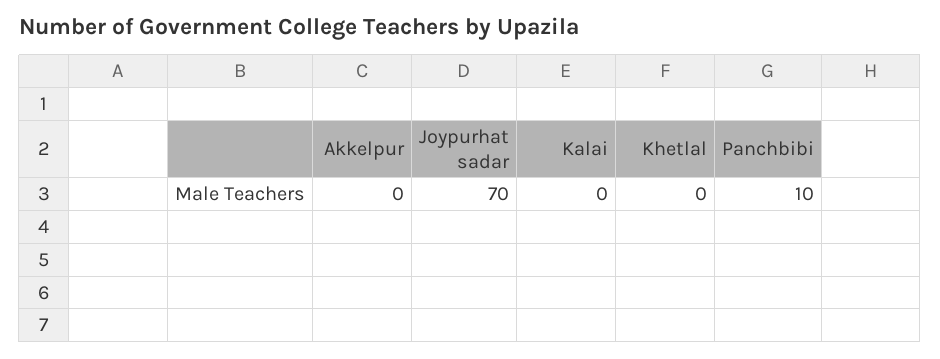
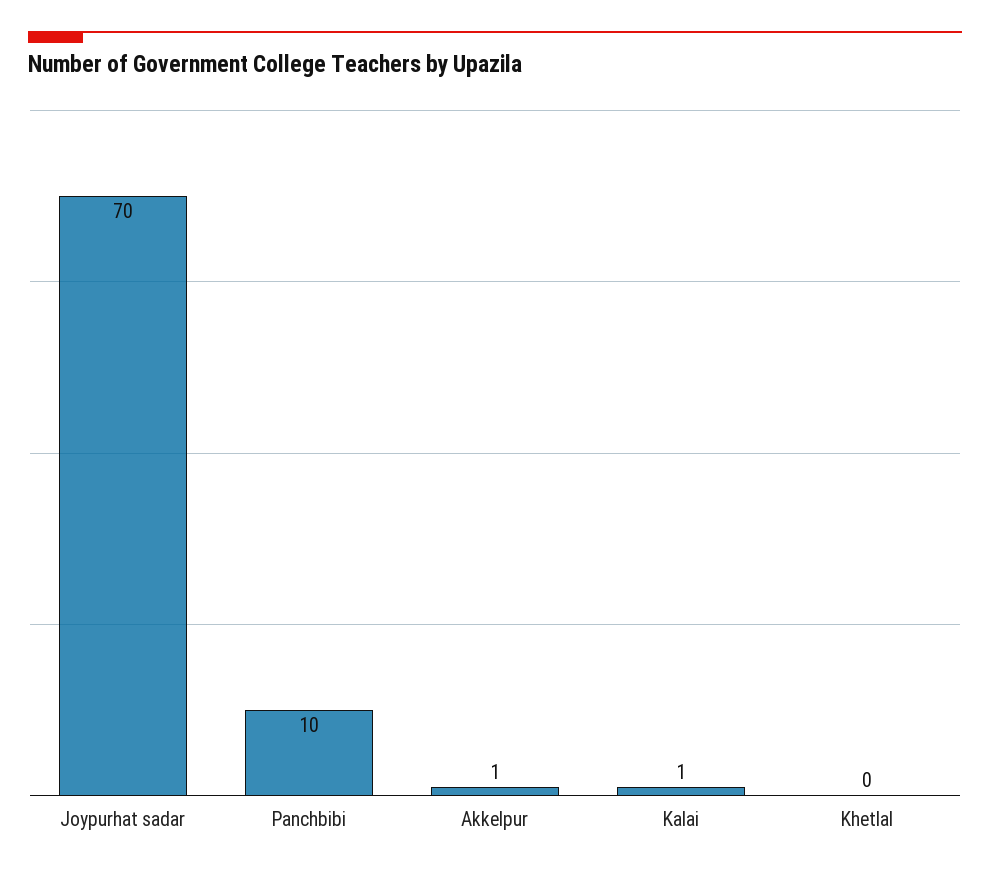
  {
-   "Akkelpur": 0,
+   "Akkelpur": 1,
    "Joypurhat sadar": 70,
-   "Kalai": 0,
+   "Kalai": 1,
    "Khetlal": 0,
    "Panchbibi": 10
  }

